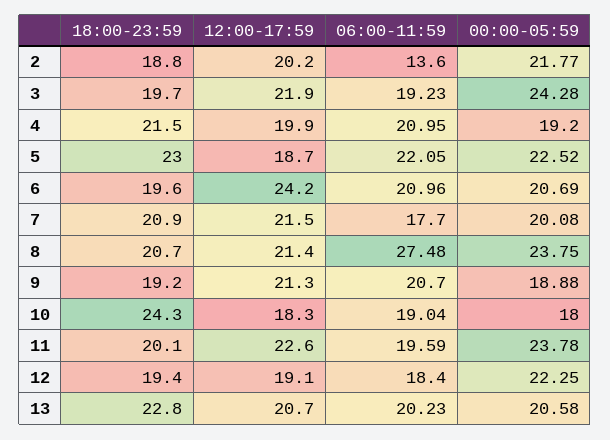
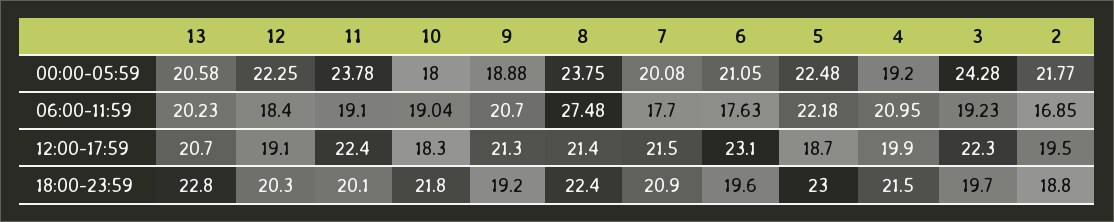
  {
    "18:00-23:59": {
      "2": 18.8,
      "3": 19.7,
      "4": 21.5,
      "5": 23,
      "6": 19.6,
      "7": 20.9,
-     "8": 20.7,
+     "8": 22.4,
      "9": 19.2,
-     "10": 24.3,
+     "10": 21.8,
      "11": 20.1,
-     "12": 19.4,
+     "12": 20.3,
      "13": 22.8
    },
    "12:00-17:59": {
-     "2": 20.2,
+     "2": 19.5,
-     "3": 21.9,
+     "3": 22.3,
      "4": 19.9,
      "5": 18.7,
-     "6": 24.2,
+     "6": 23.1,
      "7": 21.5,
      "8": 21.4,
      "9": 21.3,
      "10": 18.3,
-     "11": 22.6,
+     "11": 22.4,
      "12": 19.1,
      "13": 20.7
    },
    "06:00-11:59": {
-     "2": 13.6,
+     "2": 16.85,
      "3": 19.23,
      "4": 20.95,
-     "5": 22.05,
+     "5": 22.18,
-     "6": 20.96,
+     "6": 17.63,
      "7": 17.7,
      "8": 27.48,
      "9": 20.7,
      "10": 19.04,
-     "11": 19.59,
+     "11": 19.1,
      "12": 18.4,
      "13": 20.23
    },
    "00:00-05:59": {
      "2": 21.77,
      "3": 24.28,
      "4": 19.2,
-     "5": 22.52,
+     "5": 22.48,
-     "6": 20.69,
+     "6": 21.05,
      "7": 20.08,
      "8": 23.75,
      "9": 18.88,
      "10": 18,
      "11": 23.78,
      "12": 22.25,
      "13": 20.58
    }
  }

